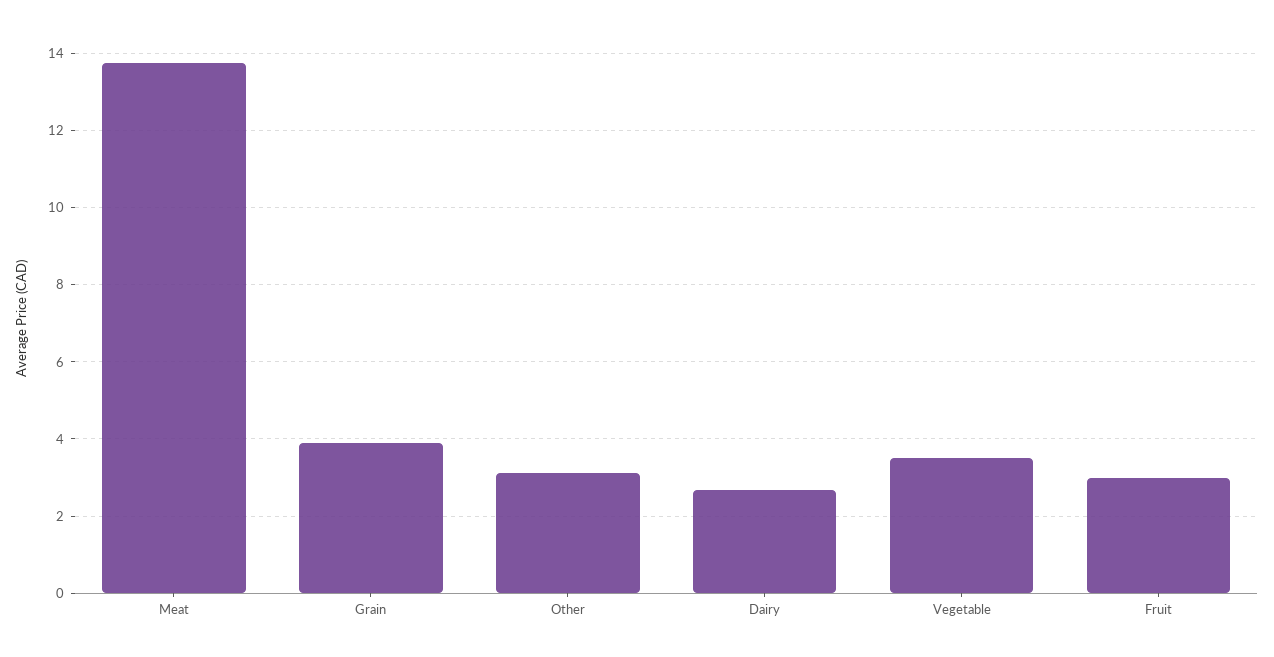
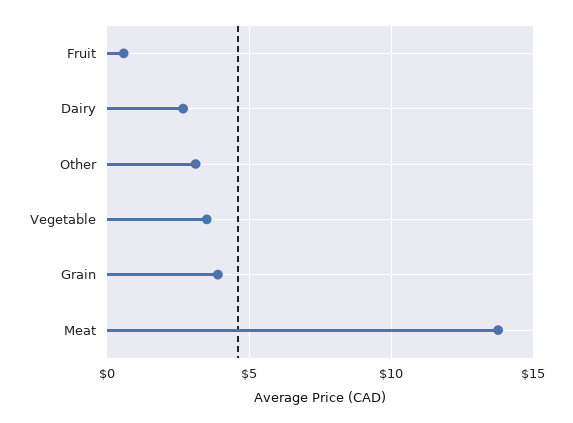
  {
    "Meat": 13.8,
    "Grain": 4,
    "Other": 3.2,
    "Dairy": 2.6,
    "Vegetable": 3.6,
-   "Fruit": 3
+   "Fruit": 0.5
  }

